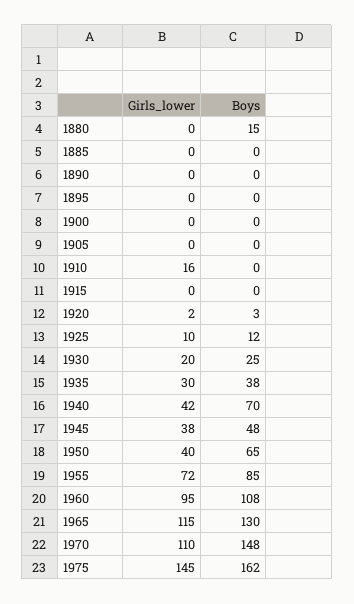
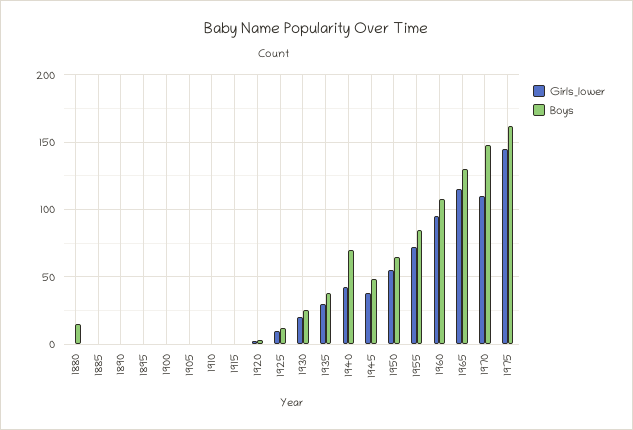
  {
    "Girls_lower": {
      "1880": 0,
      "1885": 0,
      "1890": 0,
      "1895": 0,
      "1900": 0,
      "1905": 0,
-     "1910": 16,
+     "1910": 0,
      "1915": 0,
      "1920": 2,
      "1925": 10,
      "1930": 20,
      "1935": 30,
      "1940": 42,
      "1945": 38,
-     "1950": 40,
+     "1950": 55,
      "1955": 72,
      "1960": 95,
      "1965": 115,
      "1970": 110,
      "1975": 145
    },
    "Boys": {
      "1880": 15,
      "1885": 0,
      "1890": 0,
      "1895": 0,
      "1900": 0,
      "1905": 0,
      "1910": 0,
      "1915": 0,
      "1920": 3,
      "1925": 12,
      "1930": 25,
      "1935": 38,
      "1940": 70,
      "1945": 48,
      "1950": 65,
      "1955": 85,
      "1960": 108,
      "1965": 130,
      "1970": 148,
      "1975": 162
    }
  }

